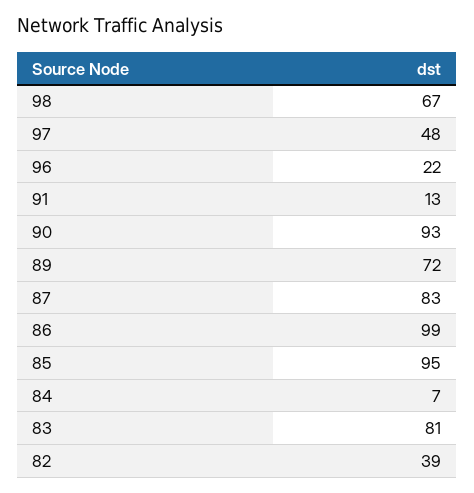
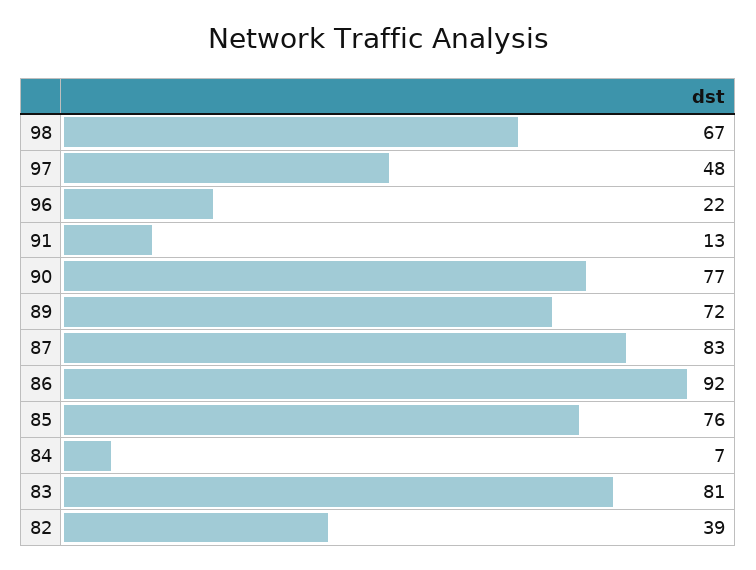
  {
    "98": 67,
    "97": 48,
    "96": 22,
    "91": 13,
-   "90": 93,
+   "90": 77,
    "89": 72,
    "87": 83,
-   "86": 99,
+   "86": 92,
-   "85": 95,
+   "85": 76,
    "84": 7,
    "83": 81,
    "82": 39
  }

